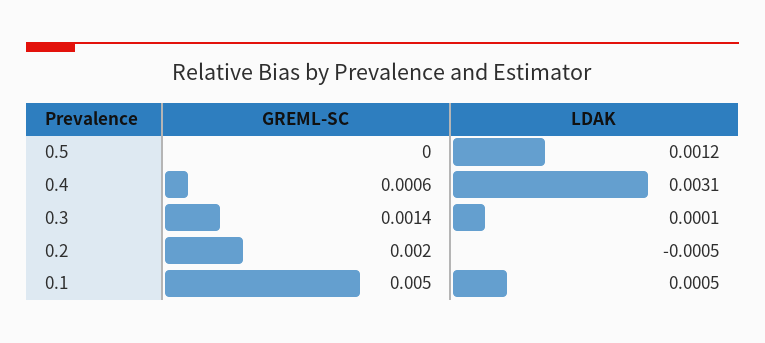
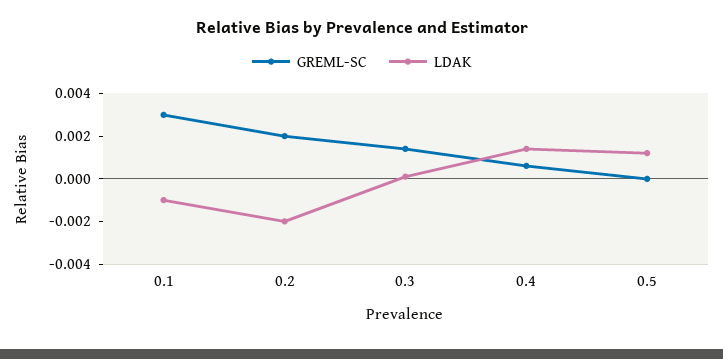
  {
    "GREML-SC": {
      "0.5": 0,
      "0.4": 0.0006,
      "0.3": 0.0014,
      "0.2": 0.002,
-     "0.1": 0.005
+     "0.1": 0.003
    },
    "LDAK": {
      "0.5": 0.0012,
-     "0.4": 0.0031,
+     "0.4": 0.0015,
      "0.3": 0.0001,
-     "0.2": -0.0005,
+     "0.2": -0.002,
-     "0.1": 0.0005
+     "0.1": -0.001
    }
  }

